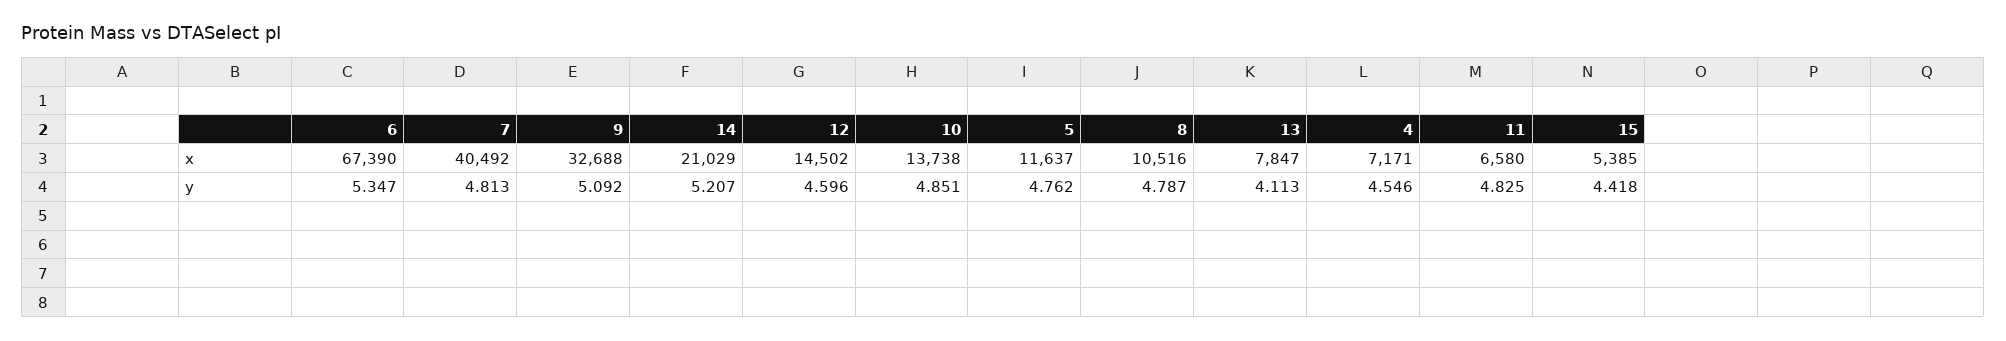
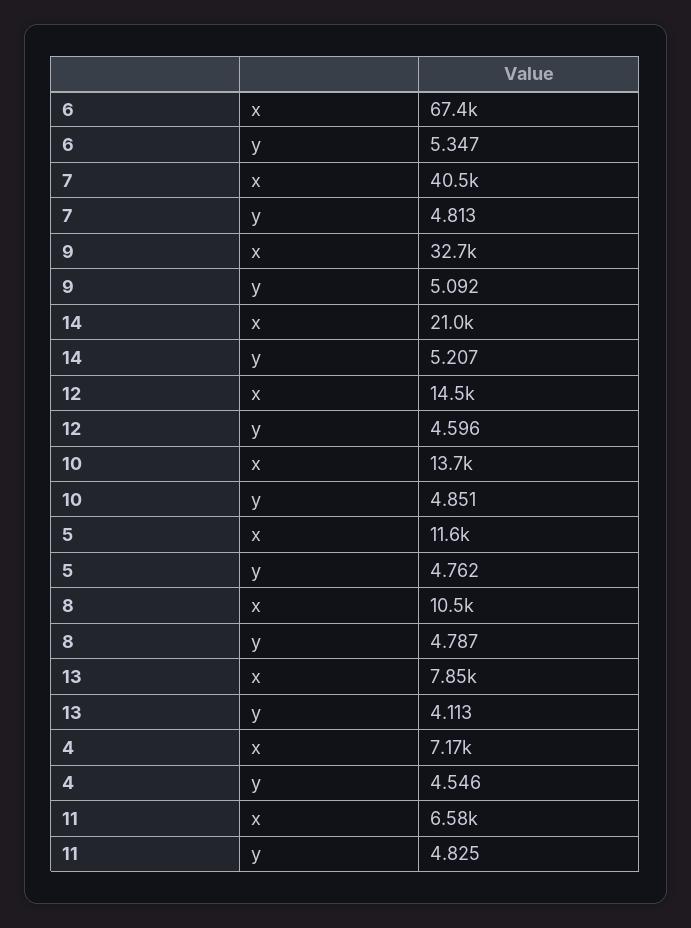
  {
    "6": {
      "x": 67390,
      "y": 5.347
    },
    "7": {
      "x": 40492,
      "y": 4.813
    },
    "9": {
      "x": 32688,
      "y": 5.092
    },
    "14": {
      "x": 21029,
      "y": 5.207
    },
    "12": {
      "x": 14502,
      "y": 4.596
    },
    "10": {
      "x": 13738,
      "y": 4.851
    },
    "5": {
      "x": 11637,
      "y": 4.762
    },
    "8": {
      "x": 10516,
      "y": 4.787
    },
    "13": {
      "x": 7847,
      "y": 4.113
    },
    "4": {
      "x": 7171,
      "y": 4.546
    },
    "11": {
      "x": 6580,
      "y": 4.825
-   },
+   }
-   "15": {
-     "x": 5385,
-     "y": 4.418
-   }
  }

